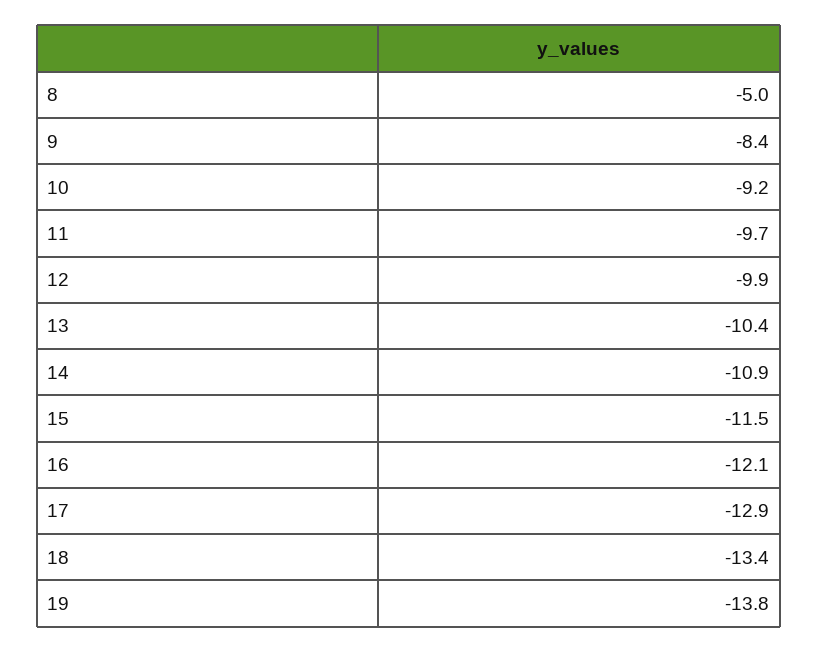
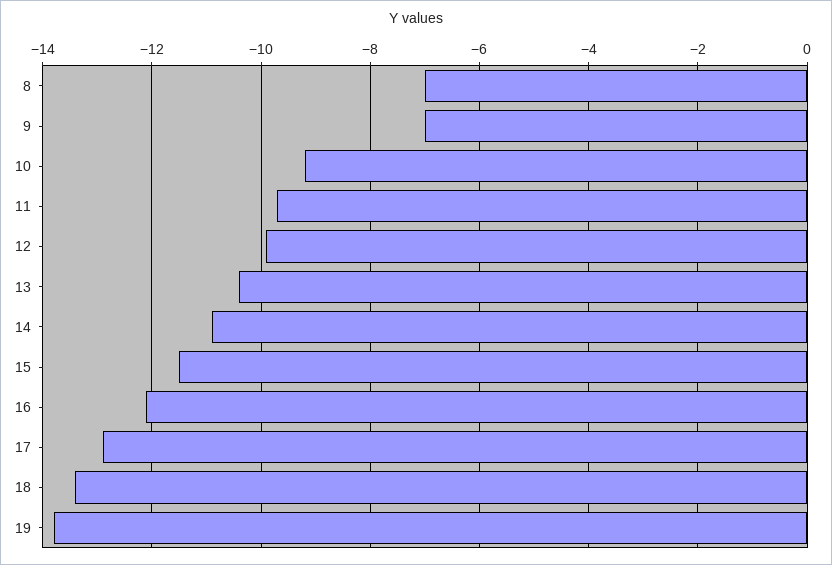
  {
-   "8": -5,
+   "8": -7,
-   "9": -8.4,
+   "9": -7,
    "10": -9.2,
    "11": -9.7,
    "12": -9.9,
    "13": -10.4,
    "14": -10.9,
    "15": -11.5,
    "16": -12.1,
    "17": -12.9,
    "18": -13.4,
    "19": -13.8
  }

